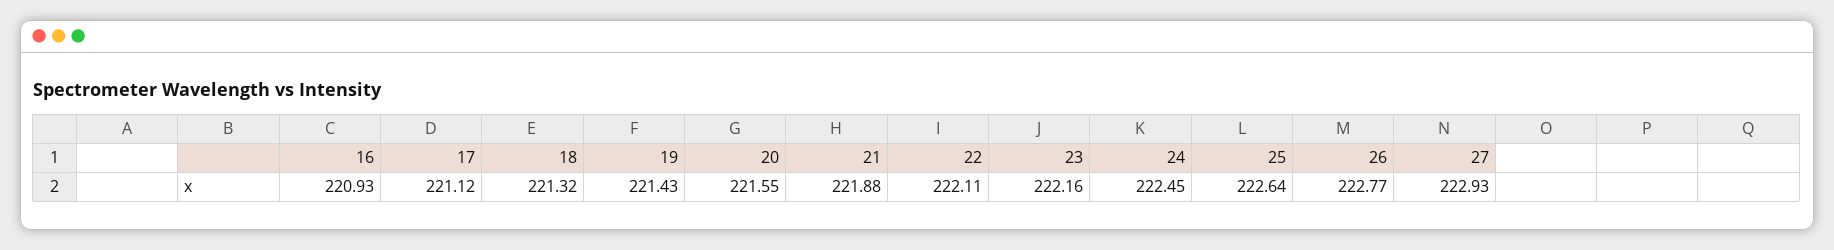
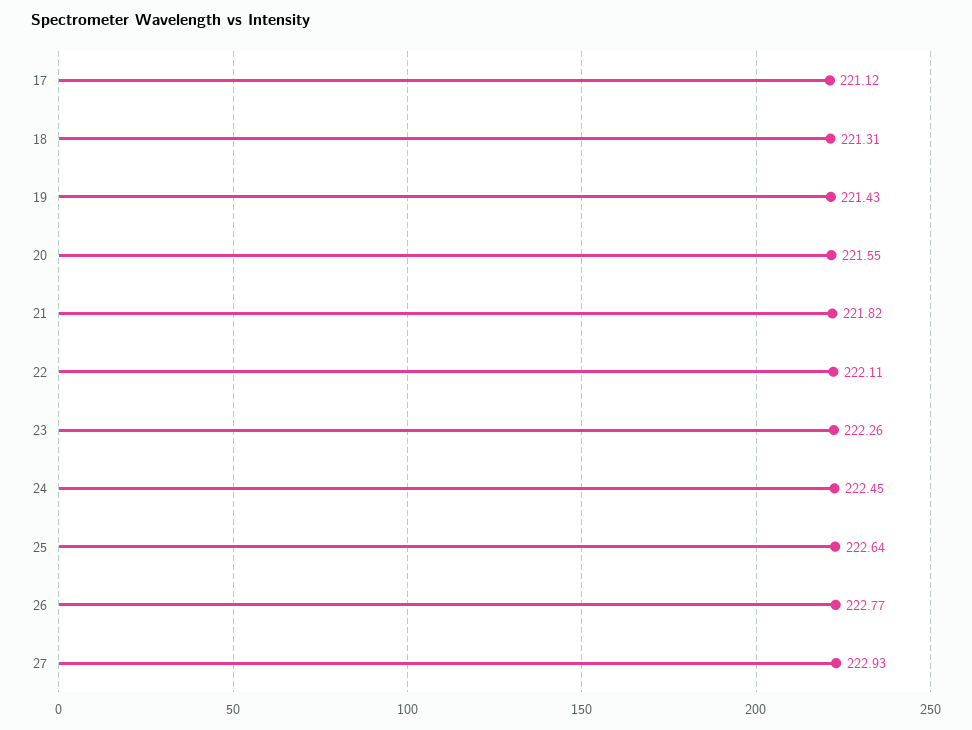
  {
-   "16": 220.93,
    "17": 221.12,
-   "18": 221.32,
+   "18": 221.31,
    "19": 221.43,
    "20": 221.55,
-   "21": 221.88,
+   "21": 221.82,
    "22": 222.11,
-   "23": 222.16,
+   "23": 222.26,
    "24": 222.45,
    "25": 222.64,
    "26": 222.77,
    "27": 222.93
  }

